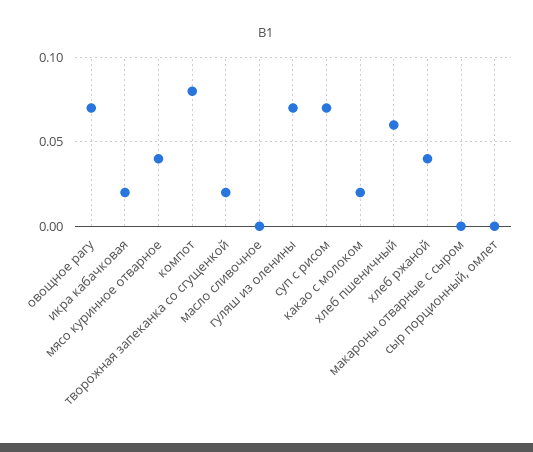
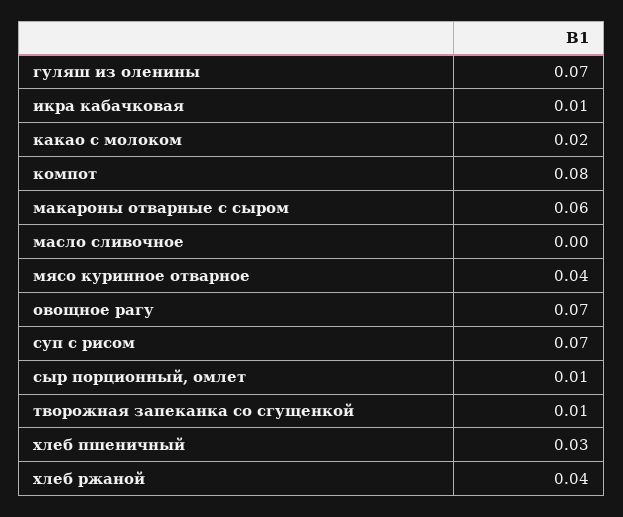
  {
    "овощное рагу": 0.07,
-   "икра кабачковая": 0.02,
+   "икра кабачковая": 0.01,
    "мясо куринное отварное": 0.04,
    "компот": 0.08,
-   "творожная запеканка со сгущенкой": 0.02,
+   "творожная запеканка со сгущенкой": 0.01,
    "масло сливочное": 0,
    "гуляш из оленины": 0.07,
    "суп с рисом": 0.07,
    "какао с молоком": 0.02,
-   "хлеб пшеничный": 0.06,
+   "хлеб пшеничный": 0.03,
    "хлеб ржаной": 0.04,
-   "макароны отварные с сыром": 0,
+   "макароны отварные с сыром": 0.06,
-   "сыр порционный, омлет": 0
+   "сыр порционный, омлет": 0.01
  }

